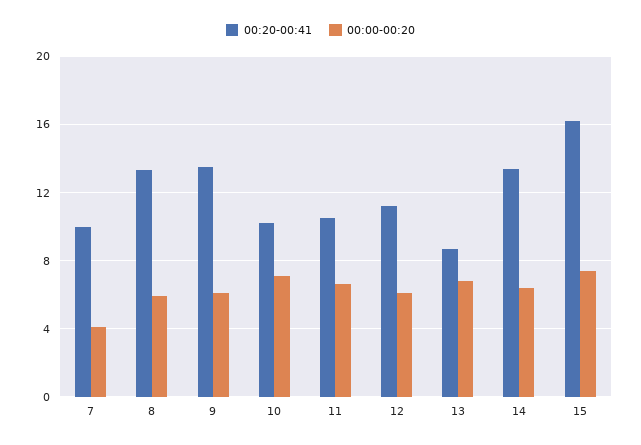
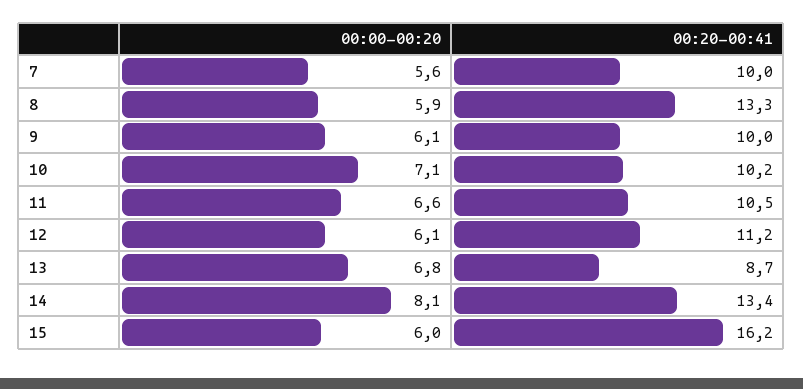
  {
    "00:20-00:41": {
      "7": 10,
      "8": 13.3,
-     "9": 13.5,
+     "9": 10,
      "10": 10.2,
      "11": 10.5,
      "12": 11.2,
      "13": 8.7,
      "14": 13.4,
      "15": 16.2
    },
    "00:00-00:20": {
-     "7": 4,
+     "7": 5.6,
      "8": 5.9,
      "9": 6.1,
      "10": 7.1,
      "11": 6.6,
      "12": 6.1,
      "13": 6.8,
-     "14": 6.5,
+     "14": 8.1,
-     "15": 7.5
+     "15": 6
    }
  }

